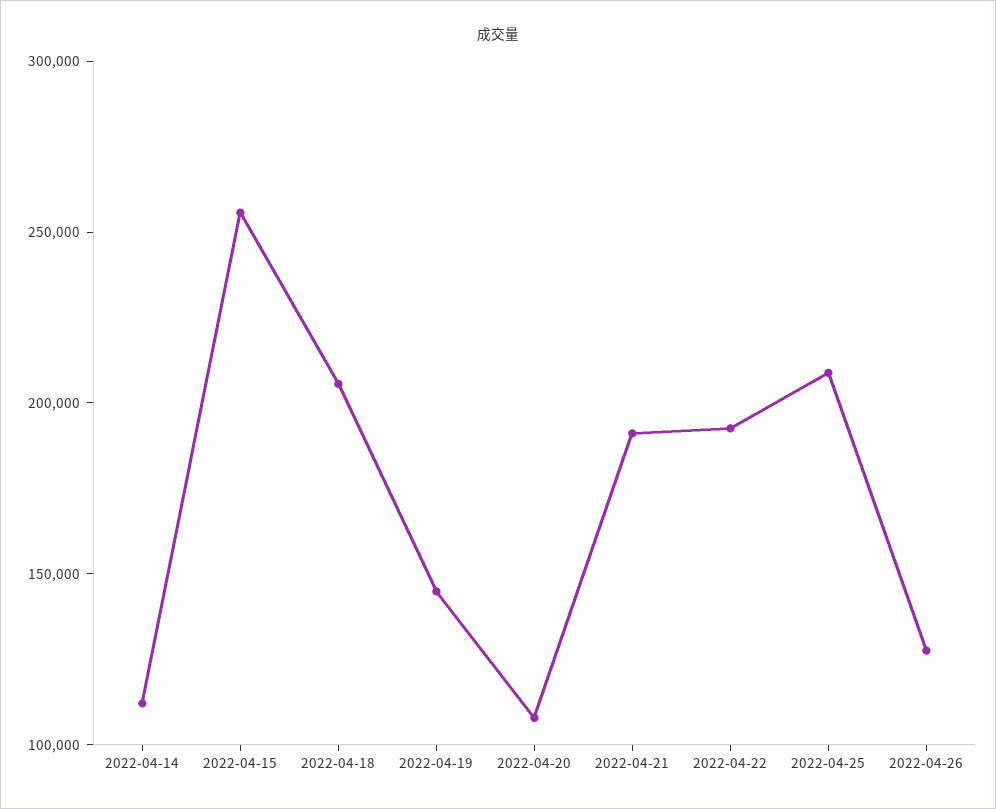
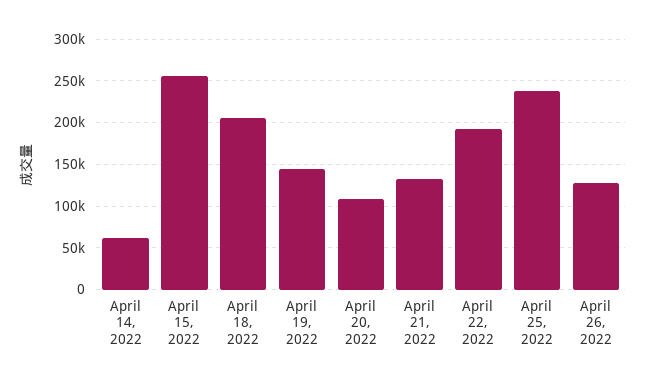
  {
-   "2022-04-14": 110000,
+   "2022-04-14": 60000,
    "2022-04-15": 260000,
    "2022-04-18": 210000,
    "2022-04-19": 140000,
    "2022-04-20": 110000,
-   "2022-04-21": 190000,
+   "2022-04-21": 130000,
    "2022-04-22": 190000,
-   "2022-04-25": 210000,
+   "2022-04-25": 240000,
    "2022-04-26": 130000
  }

